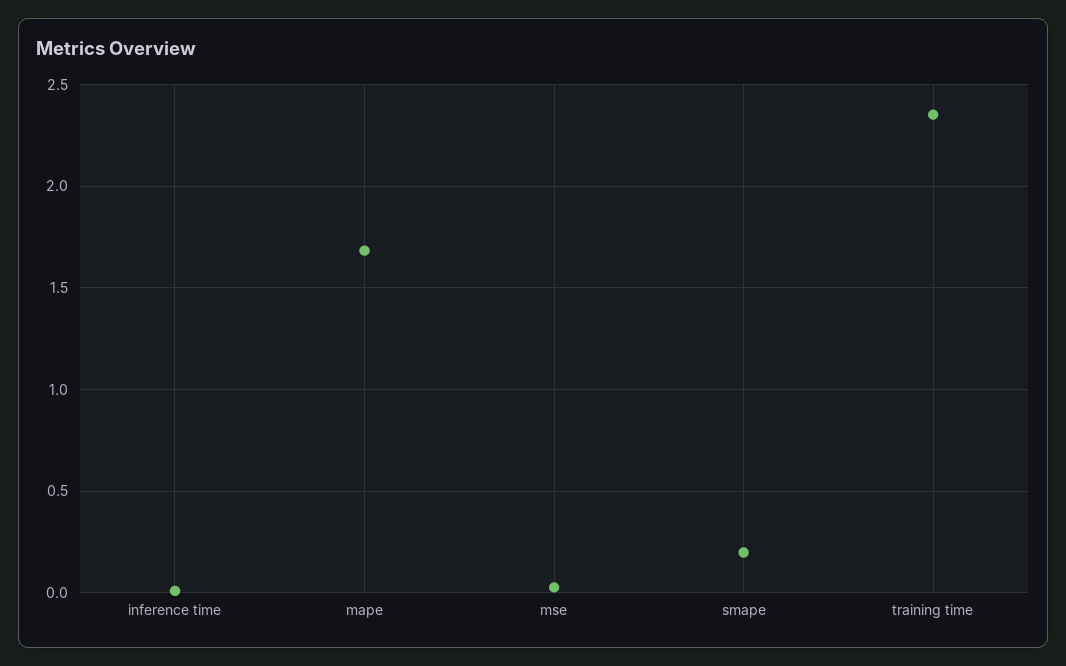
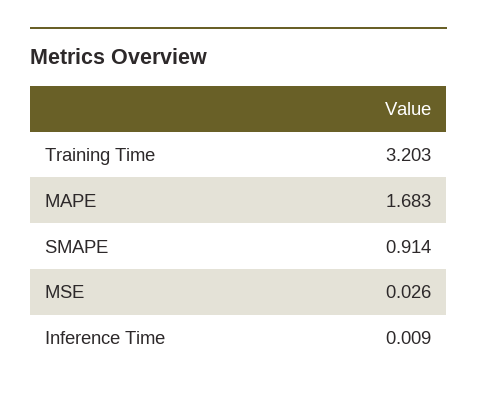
  {
    "inference time": 0.009,
    "mape": 1.683,
    "mse": 0.026,
-   "smape": 0.2,
+   "smape": 0.914,
-   "training time": 2.35
+   "training time": 3.203
  }

